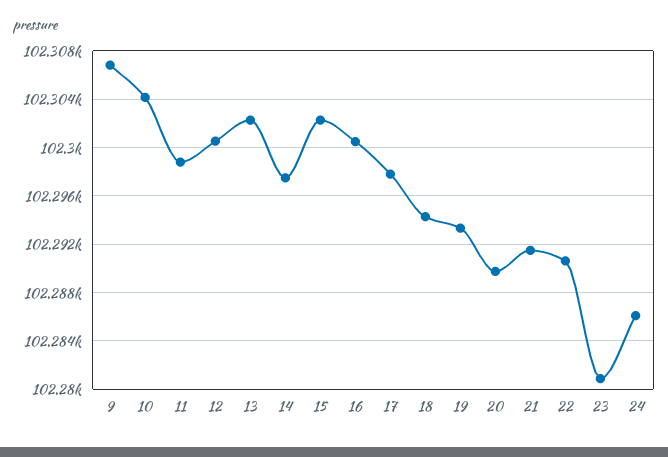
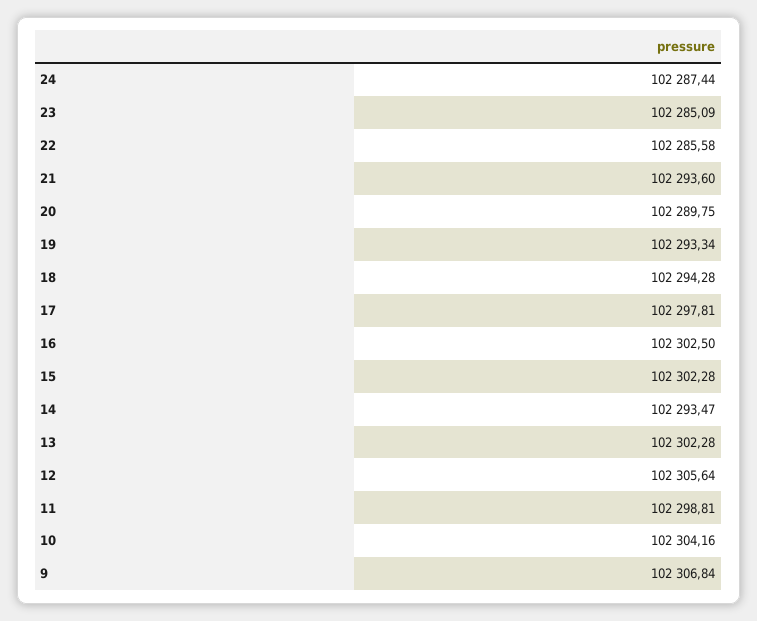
  {
    "9": 102306.84,
    "10": 102304.16,
    "11": 102298.81,
-   "12": 102300.5,
+   "12": 102305.64,
    "13": 102302.28,
-   "14": 102297.5,
+   "14": 102293.47,
    "15": 102302.28,
-   "16": 102300.5,
+   "16": 102302.5,
    "17": 102297.81,
    "18": 102294.28,
    "19": 102293.34,
    "20": 102289.75,
-   "21": 102291.5,
+   "21": 102293.6,
-   "22": 102290.5,
+   "22": 102285.58,
-   "23": 102281,
+   "23": 102285.09,
-   "24": 102286
+   "24": 102287.44
  }

